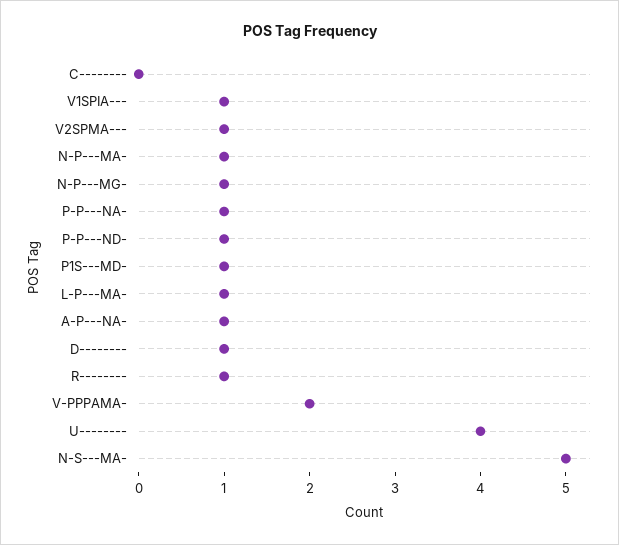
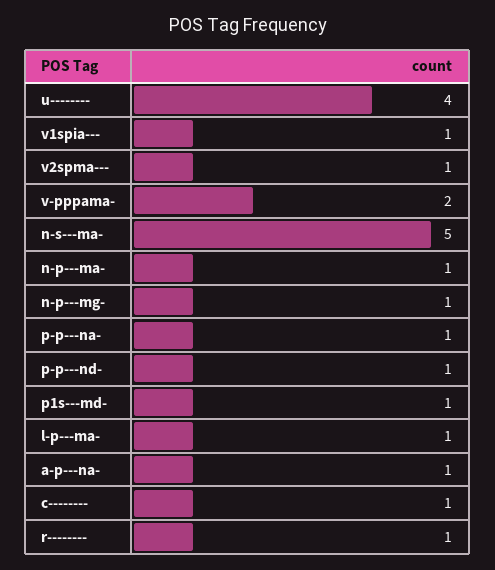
  {
-   "C--------": 0,
+   "C--------": 1,
    "V1SPIA---": 1,
    "V2SPMA---": 1,
    "N-P---MA-": 1,
    "N-P---MG-": 1,
    "P-P---NA-": 1,
    "P-P---ND-": 1,
    "P1S---MD-": 1,
    "L-P---MA-": 1,
    "A-P---NA-": 1,
-   "D--------": 1,
    "R--------": 1,
    "V-PPPAMA-": 2,
    "U--------": 4,
    "N-S---MA-": 5
  }

